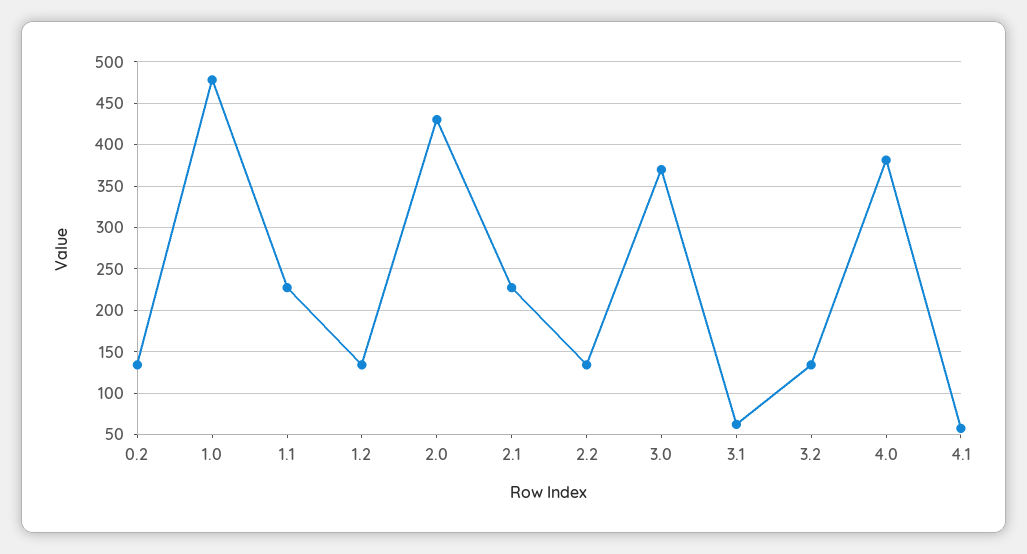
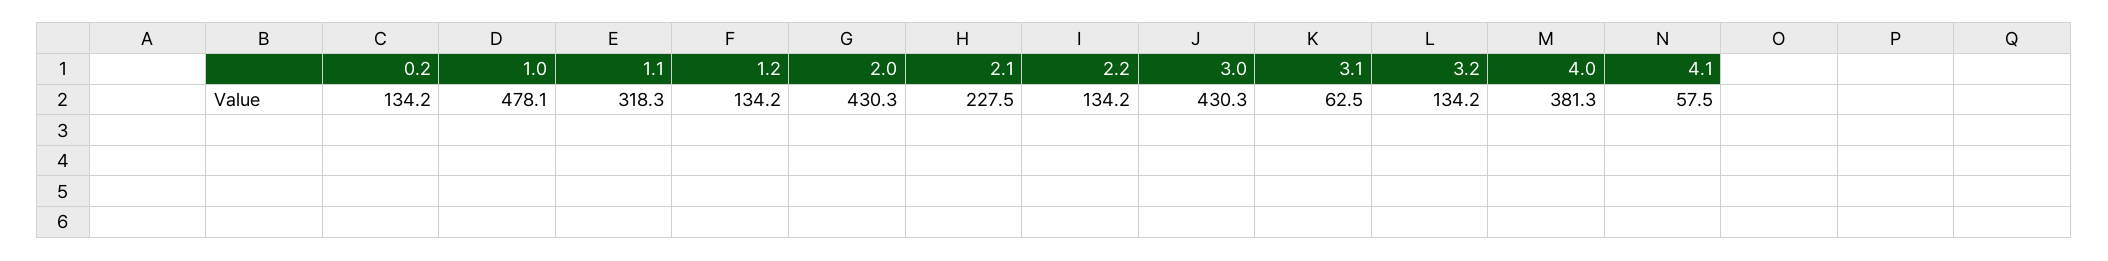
  {
    "0.2": 134.2,
    "1.0": 478.1,
-   "1.1": 230,
+   "1.1": 318.3,
    "1.2": 134.2,
    "2.0": 430.3,
    "2.1": 227.5,
    "2.2": 134.2,
-   "3.0": 370,
+   "3.0": 430.3,
    "3.1": 62.5,
    "3.2": 134.2,
    "4.0": 381.3,
    "4.1": 57.5
  }

